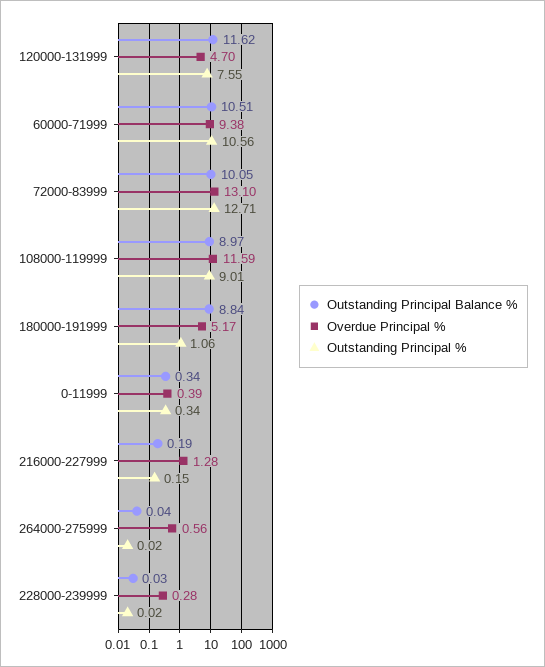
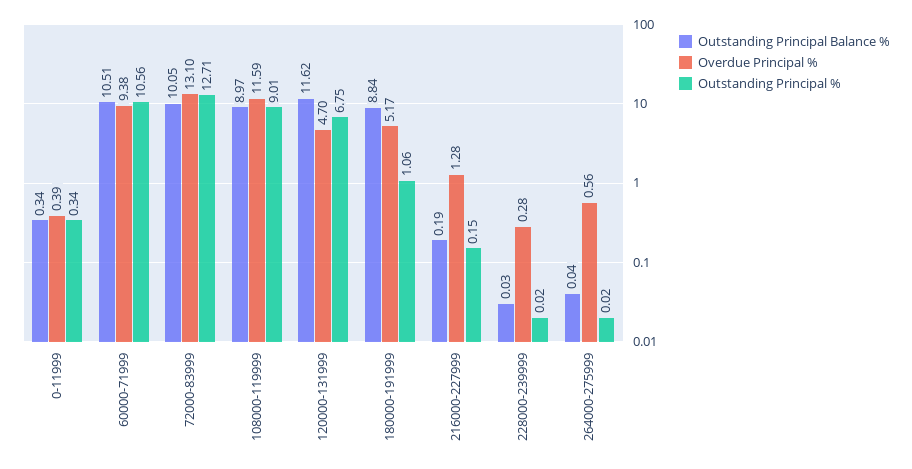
  {
    "Outstanding Principal Balance %": {
      "120000-131999": 11.62,
      "60000-71999": 10.51,
      "72000-83999": 10.05,
      "108000-119999": 8.97,
      "180000-191999": 8.84,
      "0-11999": 0.34,
      "216000-227999": 0.19,
      "264000-275999": 0.04,
      "228000-239999": 0.03
    },
    "Overdue Principal %": {
      "120000-131999": 4.7,
      "60000-71999": 9.38,
      "72000-83999": 13.1,
      "108000-119999": 11.59,
      "180000-191999": 5.17,
      "0-11999": 0.39,
      "216000-227999": 1.28,
      "264000-275999": 0.56,
      "228000-239999": 0.28
    },
    "Outstanding Principal %": {
-     "120000-131999": 7.55,
+     "120000-131999": 6.75,
      "60000-71999": 10.56,
      "72000-83999": 12.71,
      "108000-119999": 9.01,
      "180000-191999": 1.06,
      "0-11999": 0.34,
      "216000-227999": 0.15,
      "264000-275999": 0.02,
      "228000-239999": 0.02
    }
  }

